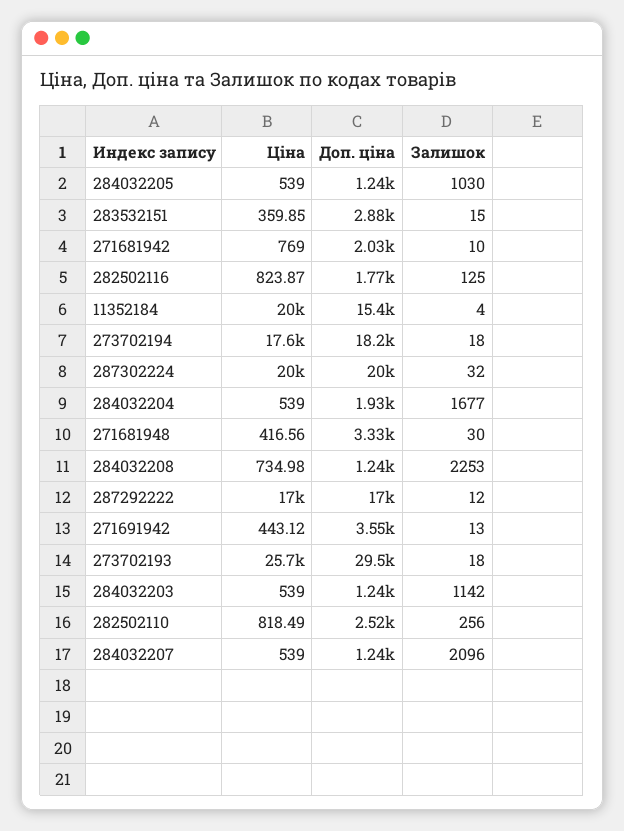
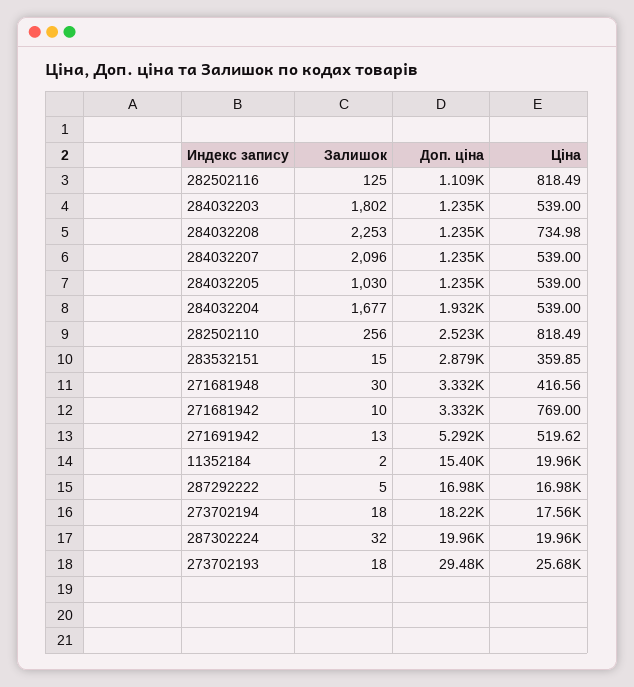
  {
    "Ціна": {
      "284032205": 539,
      "283532151": 359.85,
      "271681942": 769,
-     "282502116": 823.87,
+     "282502116": 818.49,
      "11352184": 19960,
      "273702194": 17560,
      "287302224": 19960,
      "284032204": 539,
      "271681948": 416.56,
      "284032208": 734.98,
      "287292222": 16980,
-     "271691942": 443.12,
+     "271691942": 519.62,
      "273702193": 25680,
      "284032203": 539,
      "282502110": 818.49,
      "284032207": 539
    },
    "Доп. ціна": {
      "284032205": 1235,
      "283532151": 2879,
-     "271681942": 2030,
+     "271681942": 3332,
-     "282502116": 1770,
+     "282502116": 1109,
      "11352184": 15400,
      "273702194": 18220,
      "287302224": 19960,
      "284032204": 1932,
      "271681948": 3332,
      "284032208": 1235,
      "287292222": 16980,
-     "271691942": 3550,
+     "271691942": 5292,
      "273702193": 29480,
      "284032203": 1235,
      "282502110": 2523,
      "284032207": 1235
    },
    "Залишок": {
      "284032205": 1030,
      "283532151": 15,
      "271681942": 10,
      "282502116": 125,
-     "11352184": 4,
+     "11352184": 2,
      "273702194": 18,
      "287302224": 32,
      "284032204": 1677,
      "271681948": 30,
      "284032208": 2253,
-     "287292222": 12,
+     "287292222": 5,
      "271691942": 13,
      "273702193": 18,
-     "284032203": 1142,
+     "284032203": 1802,
      "282502110": 256,
      "284032207": 2096
    }
  }

